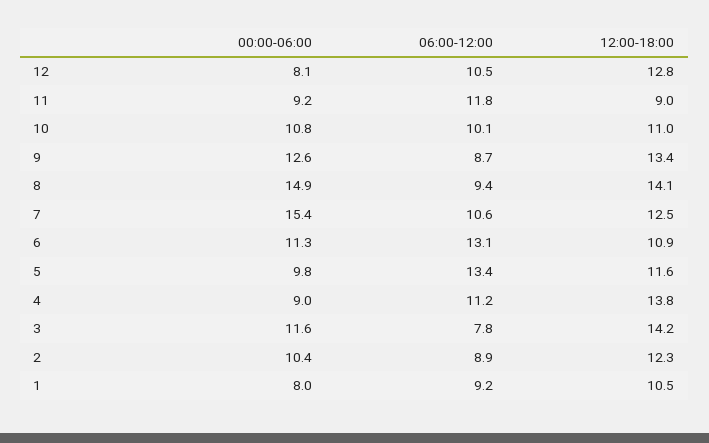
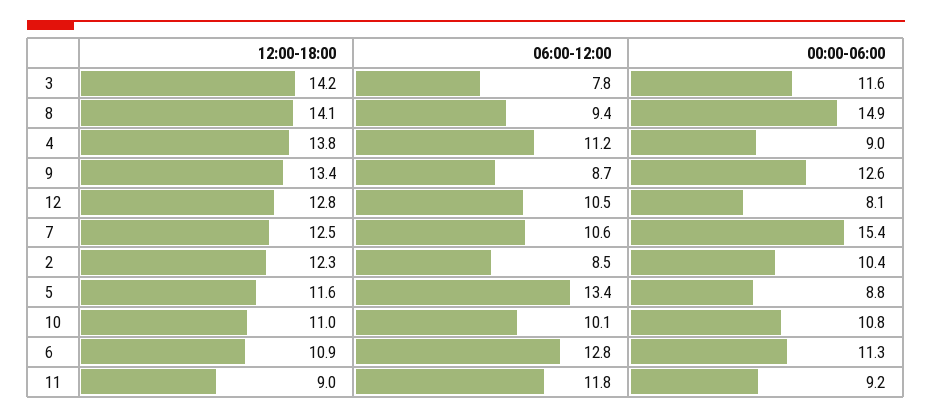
  {
    "00:00-06:00": {
      "12": 8.1,
      "11": 9.2,
      "10": 10.8,
      "9": 12.6,
      "8": 14.9,
      "7": 15.4,
      "6": 11.3,
-     "5": 9.8,
+     "5": 8.8,
      "4": 9,
      "3": 11.6,
-     "2": 10.4,
+     "2": 10.4
-     "1": 8
    },
    "06:00-12:00": {
      "12": 10.5,
      "11": 11.8,
      "10": 10.1,
      "9": 8.7,
      "8": 9.4,
      "7": 10.6,
-     "6": 13.1,
+     "6": 12.8,
      "5": 13.4,
      "4": 11.2,
      "3": 7.8,
-     "2": 8.9,
+     "2": 8.5
-     "1": 9.2
    },
    "12:00-18:00": {
      "12": 12.8,
      "11": 9,
      "10": 11,
      "9": 13.4,
      "8": 14.1,
      "7": 12.5,
      "6": 10.9,
      "5": 11.6,
      "4": 13.8,
      "3": 14.2,
-     "2": 12.3,
+     "2": 12.3
-     "1": 10.5
    }
  }

